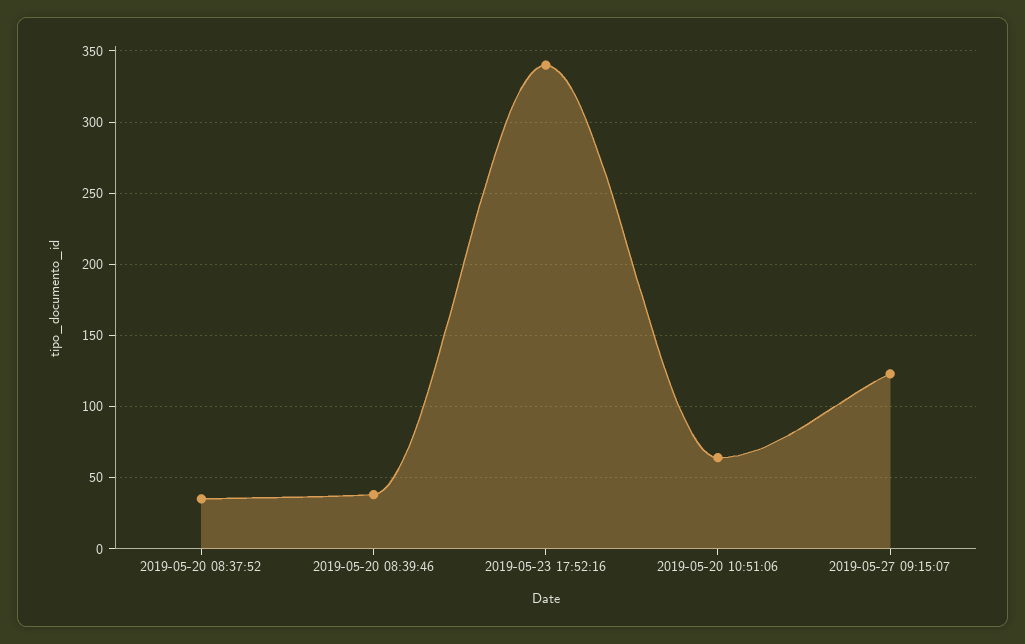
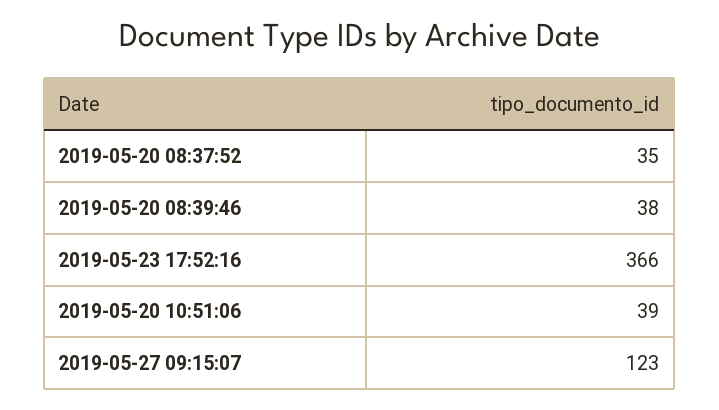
  {
    "2019-05-20 08:37:52": 35,
    "2019-05-20 08:39:46": 38,
-   "2019-05-23 17:52:16": 340,
+   "2019-05-23 17:52:16": 366,
-   "2019-05-20 10:51:06": 65,
+   "2019-05-20 10:51:06": 39,
    "2019-05-27 09:15:07": 123
  }

